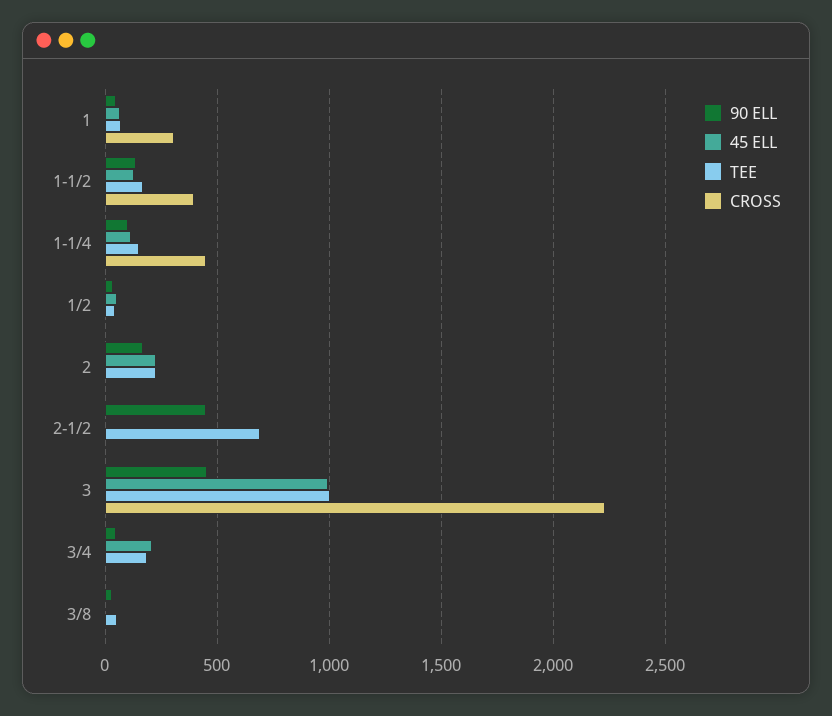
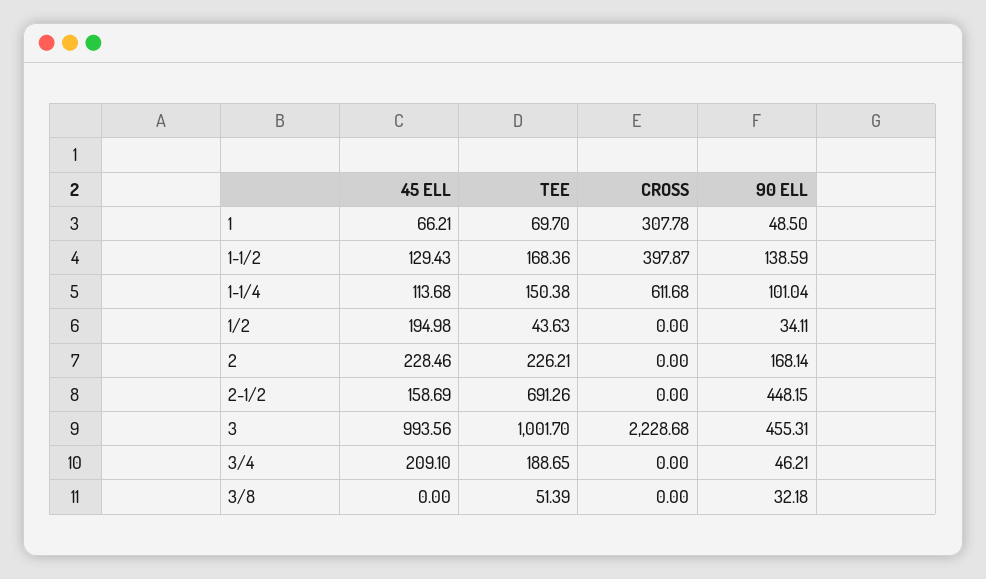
  {
    "90 ELL": {
      "1": 48.5,
      "1-1/2": 138.59,
      "1-1/4": 101.04,
      "1/2": 34.11,
      "2": 168.14,
      "2-1/2": 448.15,
      "3": 455.31,
      "3/4": 46.21,
      "3/8": 32.18
    },
    "45 ELL": {
      "1": 66.21,
      "1-1/2": 129.43,
      "1-1/4": 113.68,
-     "1/2": 50,
+     "1/2": 194.98,
      "2": 228.46,
-     "2-1/2": 0,
+     "2-1/2": 158.69,
      "3": 993.56,
      "3/4": 209.1,
      "3/8": 0
    },
    "TEE": {
      "1": 69.7,
      "1-1/2": 168.36,
      "1-1/4": 150.38,
      "1/2": 43.63,
      "2": 226.21,
      "2-1/2": 691.26,
      "3": 1001.7,
      "3/4": 188.65,
      "3/8": 51.39
    },
    "CROSS": {
      "1": 307.78,
      "1-1/2": 397.87,
-     "1-1/4": 450,
+     "1-1/4": 611.68,
      "1/2": 0,
      "2": 0,
      "2-1/2": 0,
      "3": 2228.68,
      "3/4": 0,
      "3/8": 0
    }
  }

